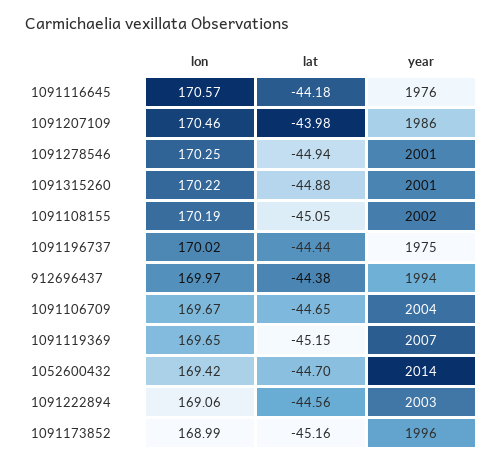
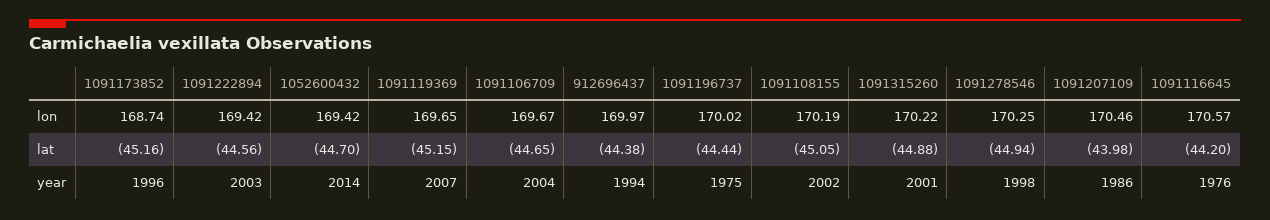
  {
    "lon": {
      "1091116645": 170.57,
      "1091207109": 170.46,
      "1091278546": 170.25,
      "1091315260": 170.22,
      "1091108155": 170.19,
      "1091196737": 170.02,
      "912696437": 169.97,
      "1091106709": 169.67,
      "1091119369": 169.65,
      "1052600432": 169.42,
-     "1091222894": 169.06,
+     "1091222894": 169.42,
-     "1091173852": 168.99
+     "1091173852": 168.74
    },
    "lat": {
-     "1091116645": -44.18,
+     "1091116645": -44.2,
      "1091207109": -43.98,
      "1091278546": -44.94,
      "1091315260": -44.88,
      "1091108155": -45.05,
      "1091196737": -44.44,
      "912696437": -44.38,
      "1091106709": -44.65,
      "1091119369": -45.15,
      "1052600432": -44.7,
      "1091222894": -44.56,
      "1091173852": -45.16
    },
    "year": {
      "1091116645": 1976,
      "1091207109": 1986,
-     "1091278546": 2001,
+     "1091278546": 1998,
      "1091315260": 2001,
      "1091108155": 2002,
      "1091196737": 1975,
      "912696437": 1994,
      "1091106709": 2004,
      "1091119369": 2007,
      "1052600432": 2014,
      "1091222894": 2003,
      "1091173852": 1996
    }
  }

